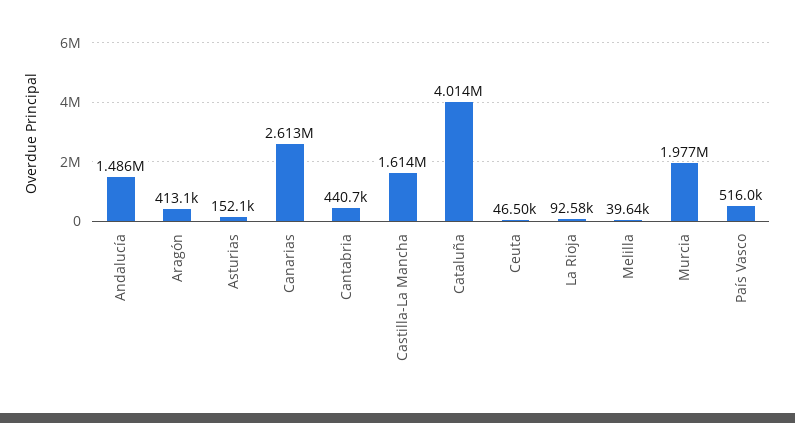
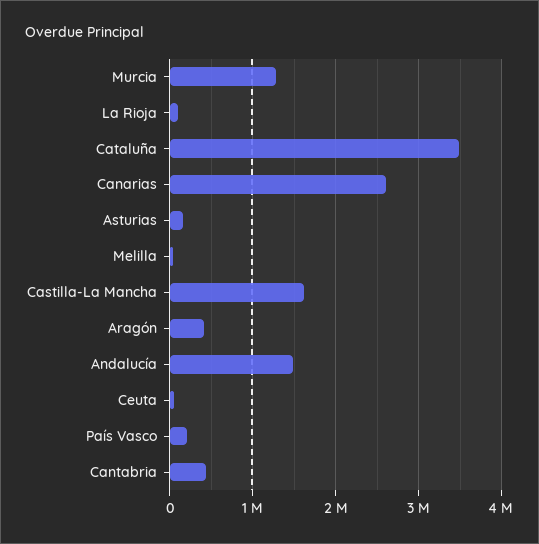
  {
    "Andalucía": 1486000,
    "Aragón": 413100,
    "Asturias": 152100,
    "Canarias": 2613000,
    "Cantabria": 440700,
    "Castilla-La Mancha": 1614000,
-   "Cataluña": 4014000,
+   "Cataluña": 3500000,
    "Ceuta": 46500,
    "La Rioja": 92580,
    "Melilla": 39640,
-   "Murcia": 1977000,
+   "Murcia": 1300000,
-   "País Vasco": 516000
+   "País Vasco": 200000
  }

